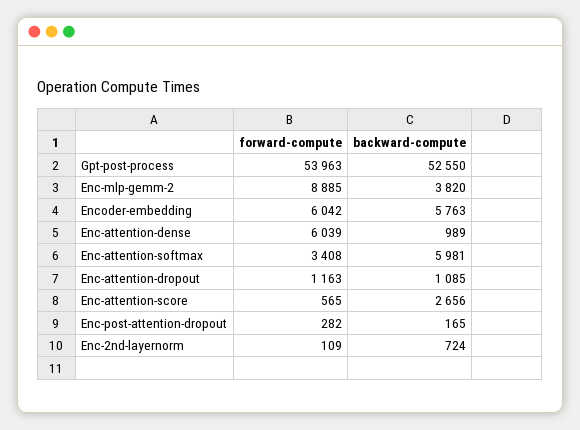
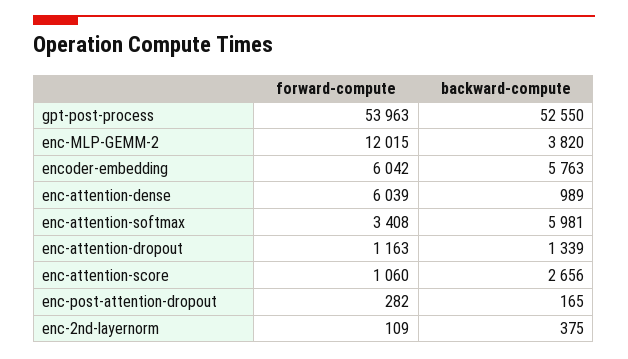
  {
    "forward-compute": {
      "Gpt-post-process": 53963,
-     "Enc-mlp-gemm-2": 8885,
+     "Enc-mlp-gemm-2": 12015,
      "Encoder-embedding": 6042,
      "Enc-attention-dense": 6039,
      "Enc-attention-softmax": 3408,
      "Enc-attention-dropout": 1163,
-     "Enc-attention-score": 565,
+     "Enc-attention-score": 1060,
      "Enc-post-attention-dropout": 282,
      "Enc-2nd-layernorm": 109
    },
    "backward-compute": {
      "Gpt-post-process": 52550,
      "Enc-mlp-gemm-2": 3820,
      "Encoder-embedding": 5763,
      "Enc-attention-dense": 989,
      "Enc-attention-softmax": 5981,
-     "Enc-attention-dropout": 1085,
+     "Enc-attention-dropout": 1339,
      "Enc-attention-score": 2656,
      "Enc-post-attention-dropout": 165,
-     "Enc-2nd-layernorm": 724
+     "Enc-2nd-layernorm": 375
    }
  }

